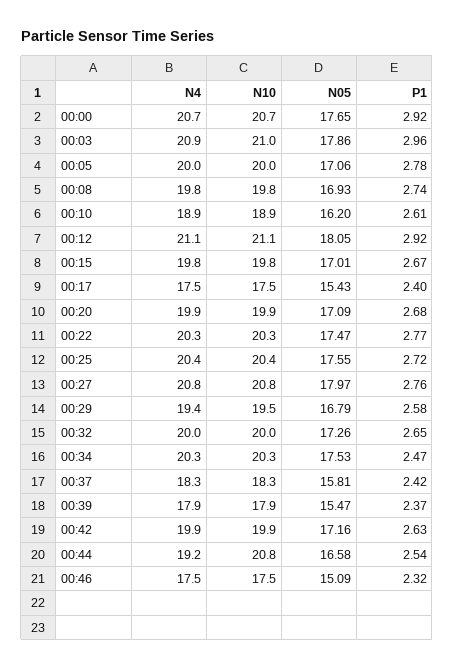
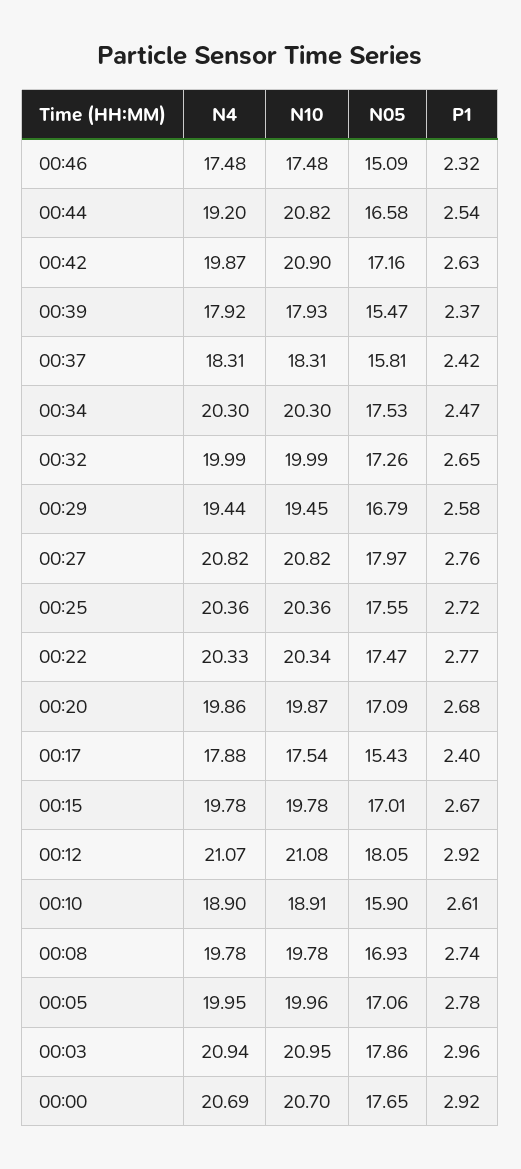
  {
    "N4": {
      "00:00": 20.69,
      "00:03": 20.94,
      "00:05": 19.95,
      "00:08": 19.78,
      "00:10": 18.9,
      "00:12": 21.07,
      "00:15": 19.78,
-     "00:17": 17.5,
+     "00:17": 17.88,
      "00:20": 19.86,
      "00:22": 20.33,
      "00:25": 20.36,
      "00:27": 20.82,
      "00:29": 19.44,
      "00:32": 19.99,
      "00:34": 20.3,
      "00:37": 18.31,
      "00:39": 17.92,
      "00:42": 19.87,
      "00:44": 19.2,
      "00:46": 17.48
    },
    "N10": {
      "00:00": 20.7,
      "00:03": 20.95,
      "00:05": 19.96,
      "00:08": 19.78,
      "00:10": 18.91,
      "00:12": 21.08,
      "00:15": 19.78,
      "00:17": 17.54,
      "00:20": 19.87,
      "00:22": 20.34,
      "00:25": 20.36,
      "00:27": 20.82,
      "00:29": 19.45,
      "00:32": 19.99,
      "00:34": 20.3,
      "00:37": 18.31,
      "00:39": 17.93,
-     "00:42": 19.9,
+     "00:42": 20.9,
      "00:44": 20.82,
      "00:46": 17.48
    },
    "N05": {
      "00:00": 17.65,
      "00:03": 17.86,
      "00:05": 17.06,
      "00:08": 16.93,
-     "00:10": 16.2,
+     "00:10": 15.9,
      "00:12": 18.05,
      "00:15": 17.01,
      "00:17": 15.43,
      "00:20": 17.09,
      "00:22": 17.47,
      "00:25": 17.55,
      "00:27": 17.97,
      "00:29": 16.79,
      "00:32": 17.26,
      "00:34": 17.53,
      "00:37": 15.81,
      "00:39": 15.47,
      "00:42": 17.16,
      "00:44": 16.58,
      "00:46": 15.09
    },
    "P1": {
      "00:00": 2.92,
      "00:03": 2.96,
      "00:05": 2.78,
      "00:08": 2.74,
      "00:10": 2.61,
      "00:12": 2.92,
      "00:15": 2.67,
      "00:17": 2.4,
      "00:20": 2.68,
      "00:22": 2.77,
      "00:25": 2.72,
      "00:27": 2.76,
      "00:29": 2.58,
      "00:32": 2.65,
      "00:34": 2.47,
      "00:37": 2.42,
      "00:39": 2.37,
      "00:42": 2.63,
      "00:44": 2.54,
      "00:46": 2.32
    }
  }

